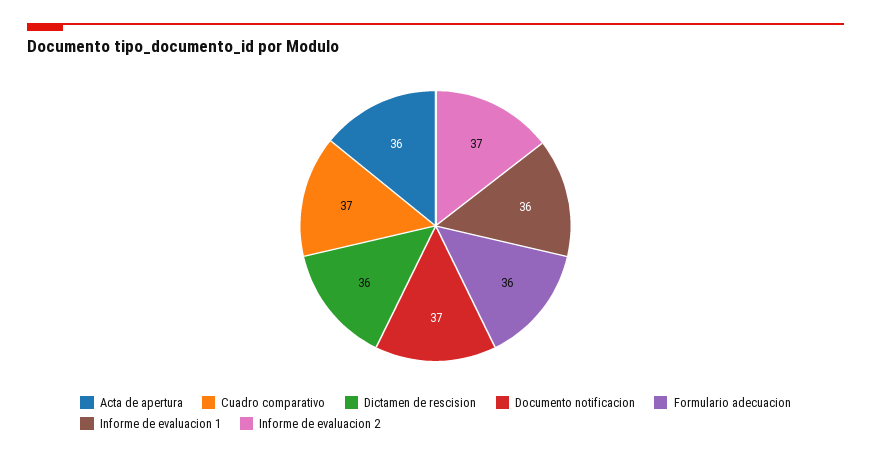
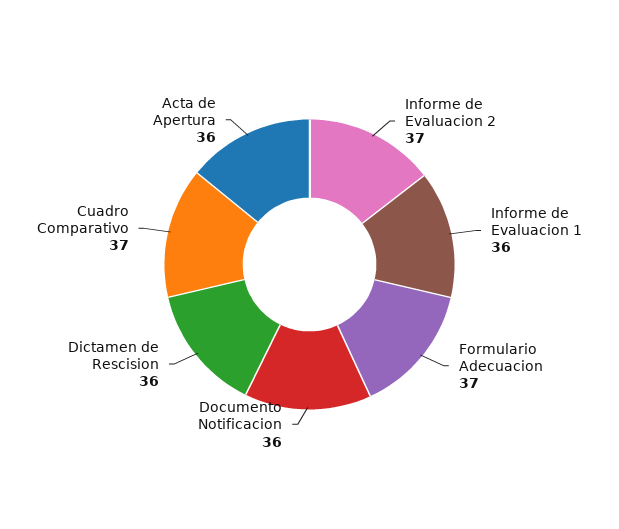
  {
    "Acta de apertura": 36,
    "Cuadro comparativo": 37,
    "Dictamen de rescision": 36,
-   "Documento notificacion": 37,
+   "Documento notificacion": 36,
-   "Formulario adecuacion": 36,
+   "Formulario adecuacion": 37,
    "Informe de evaluacion 1": 36,
    "Informe de evaluacion 2": 37
  }

